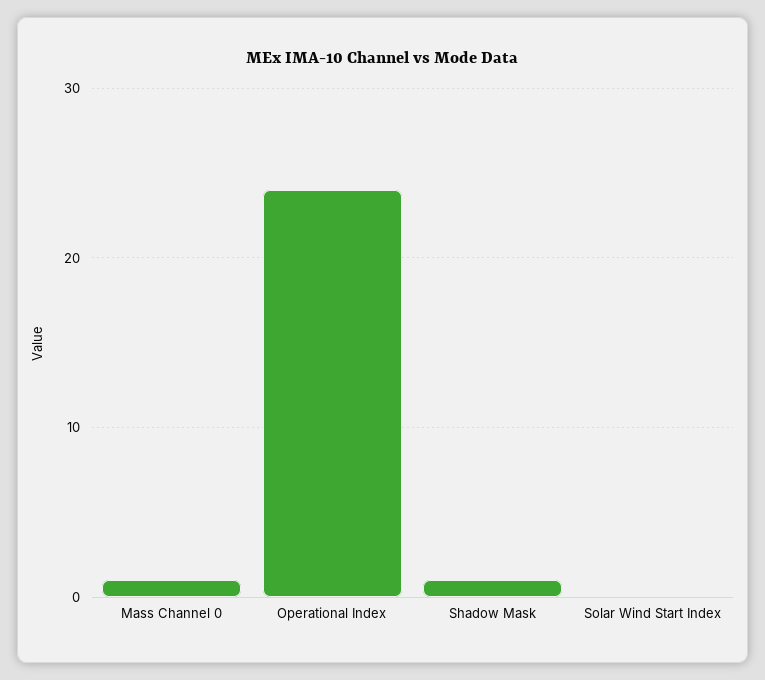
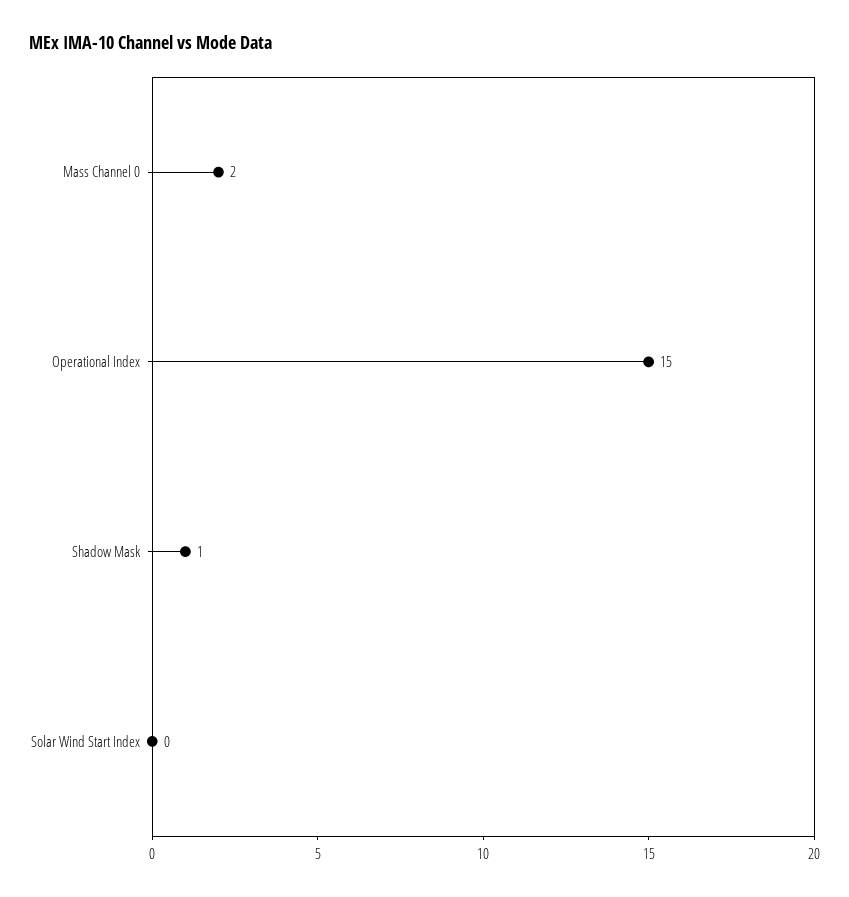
  {
-   "Mass Channel 0": 1,
+   "Mass Channel 0": 2,
-   "Operational Index": 24,
+   "Operational Index": 15,
    "Shadow Mask": 1,
    "Solar Wind Start Index": 0
  }

